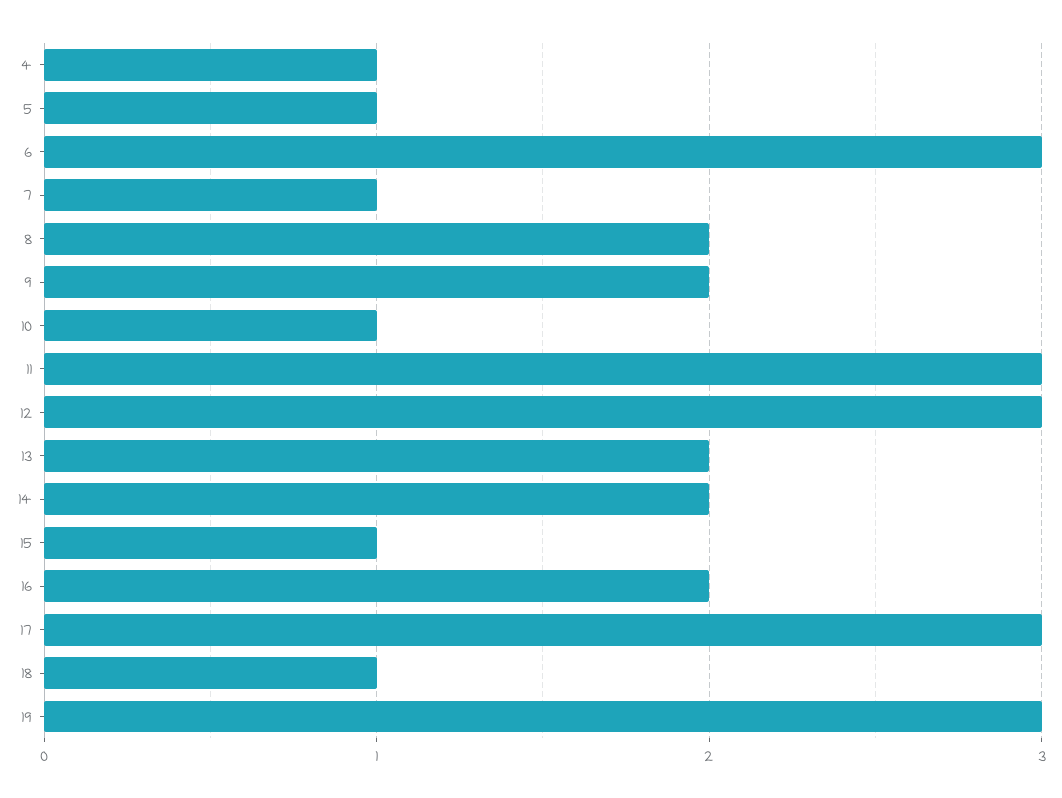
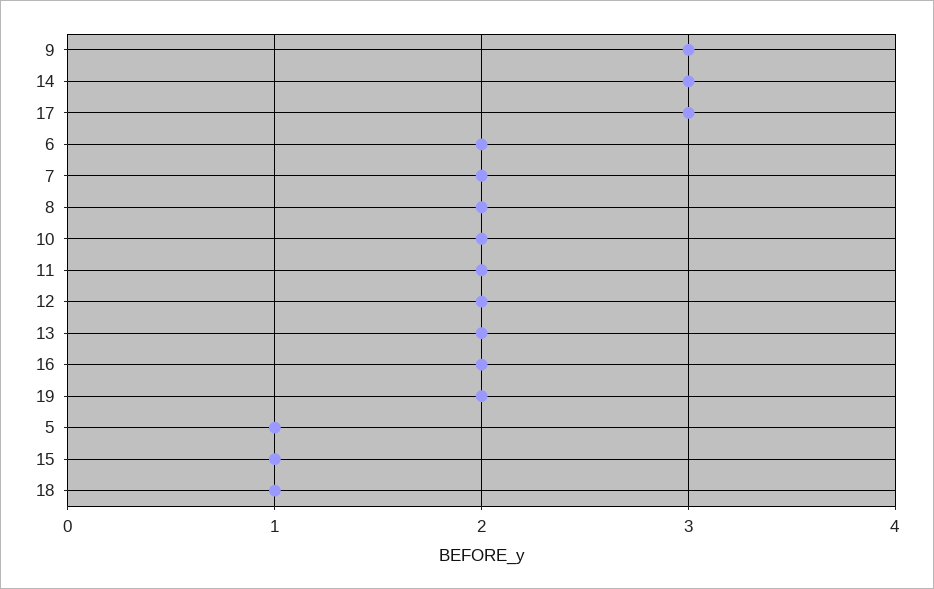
  {
-   "4": 1,
    "5": 1,
-   "6": 3,
+   "6": 2,
-   "7": 1,
+   "7": 2,
    "8": 2,
-   "9": 2,
+   "9": 3,
-   "10": 1,
+   "10": 2,
-   "11": 3,
+   "11": 2,
-   "12": 3,
+   "12": 2,
    "13": 2,
-   "14": 2,
+   "14": 3,
    "15": 1,
    "16": 2,
    "17": 3,
    "18": 1,
-   "19": 3
+   "19": 2
  }

